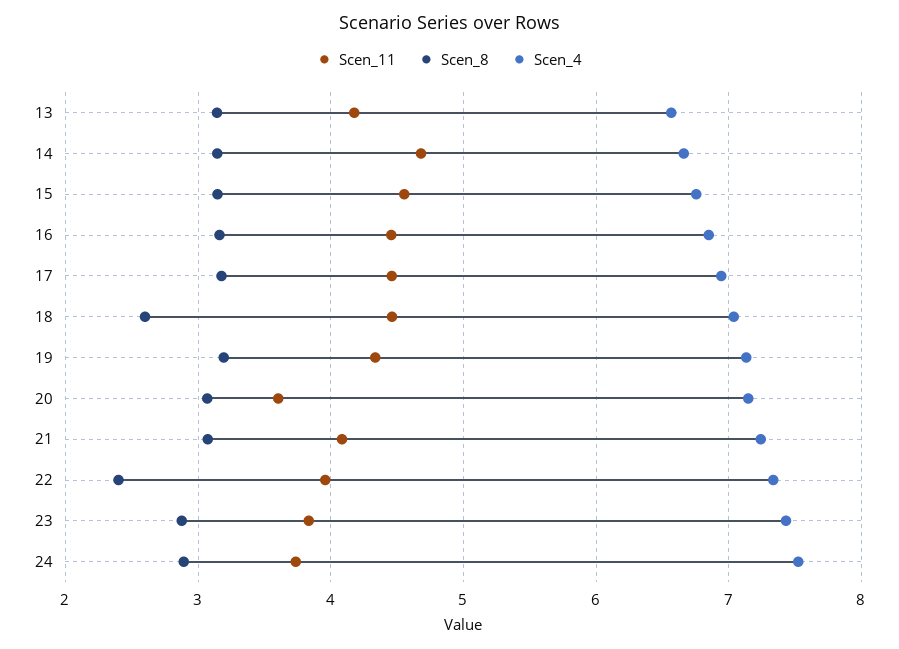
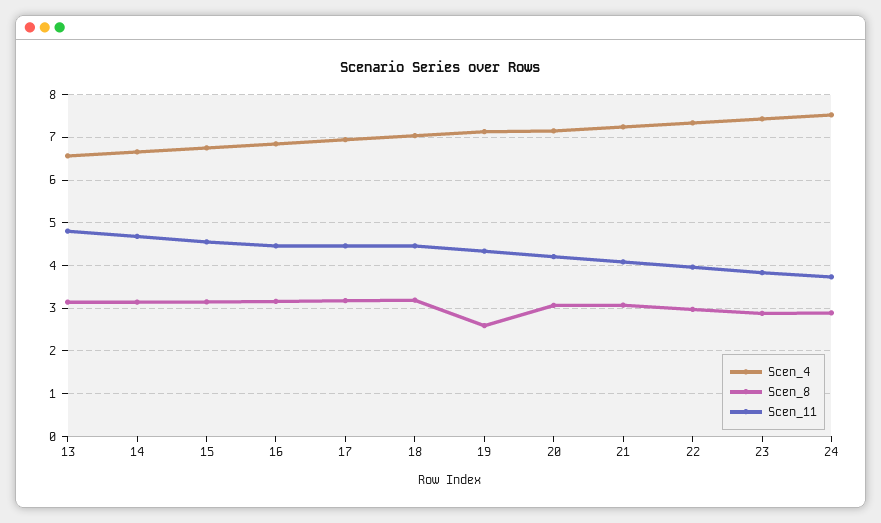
  {
    "Scen_11": {
-     "13": 4.2,
+     "13": 4.8,
      "14": 4.7,
      "15": 4.6,
      "16": 4.5,
      "17": 4.5,
      "18": 4.5,
      "19": 4.3,
-     "20": 3.6,
+     "20": 4.2,
      "21": 4.1,
      "22": 4,
      "23": 3.8,
      "24": 3.7
    },
    "Scen_8": {
      "13": 3.1,
      "14": 3.1,
      "15": 3.1,
      "16": 3.2,
      "17": 3.2,
-     "18": 2.6,
+     "18": 3.2,
-     "19": 3.2,
+     "19": 2.6,
      "20": 3.1,
      "21": 3.1,
-     "22": 2.4,
+     "22": 3,
      "23": 2.9,
      "24": 2.9
    },
    "Scen_4": {
      "13": 6.6,
      "14": 6.7,
      "15": 6.8,
      "16": 6.8,
      "17": 6.9,
      "18": 7,
      "19": 7.1,
      "20": 7.1,
      "21": 7.2,
      "22": 7.3,
      "23": 7.4,
      "24": 7.5
    }
  }

